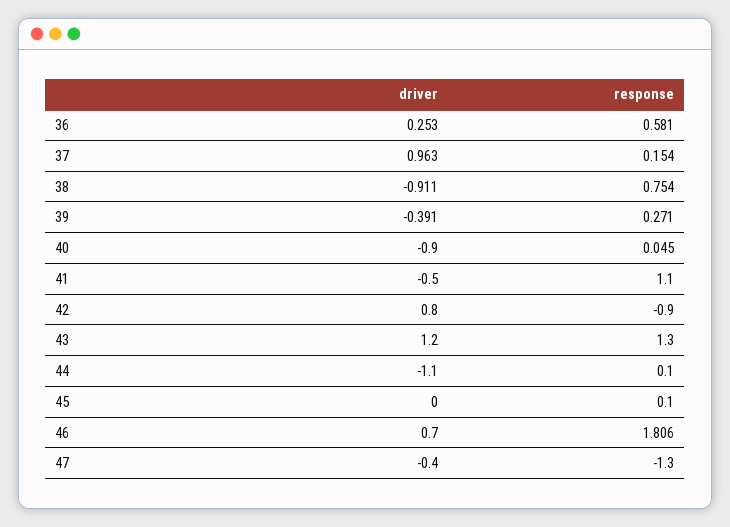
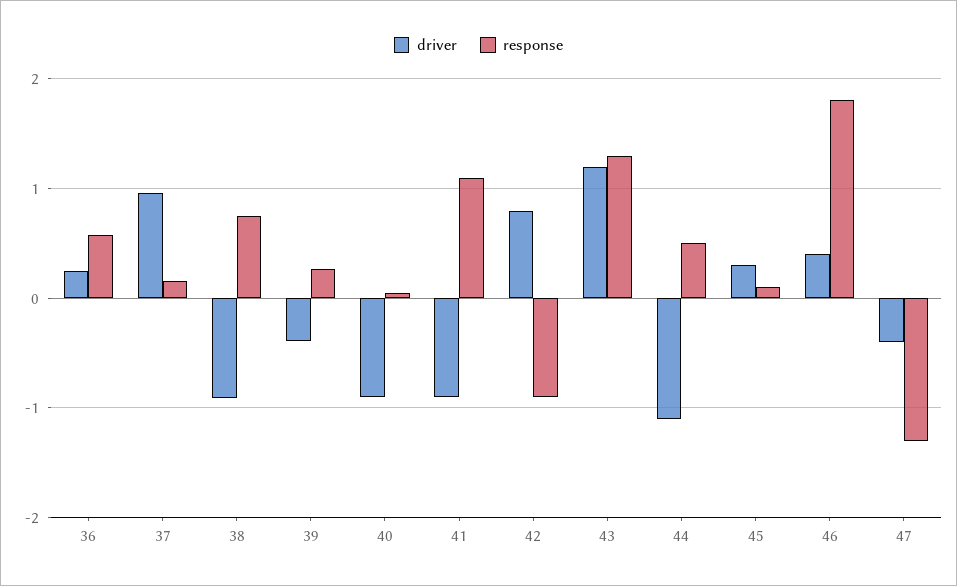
  {
    "driver": {
      "36": 0.253,
      "37": 0.963,
      "38": -0.911,
      "39": -0.391,
      "40": -0.9,
-     "41": -0.5,
+     "41": -0.9,
      "42": 0.8,
      "43": 1.2,
      "44": -1.1,
-     "45": 0,
+     "45": 0.3,
-     "46": 0.7,
+     "46": 0.4,
      "47": -0.4
    },
    "response": {
      "36": 0.581,
      "37": 0.154,
      "38": 0.754,
      "39": 0.271,
      "40": 0.045,
      "41": 1.1,
      "42": -0.9,
      "43": 1.3,
-     "44": 0.1,
+     "44": 0.5,
      "45": 0.1,
      "46": 1.806,
      "47": -1.3
    }
  }

